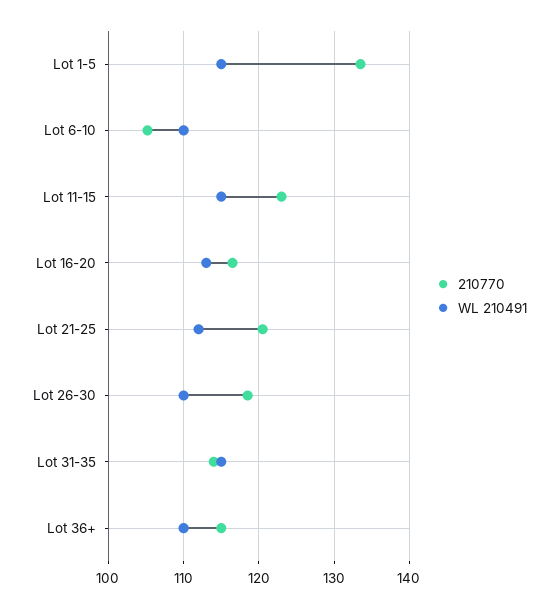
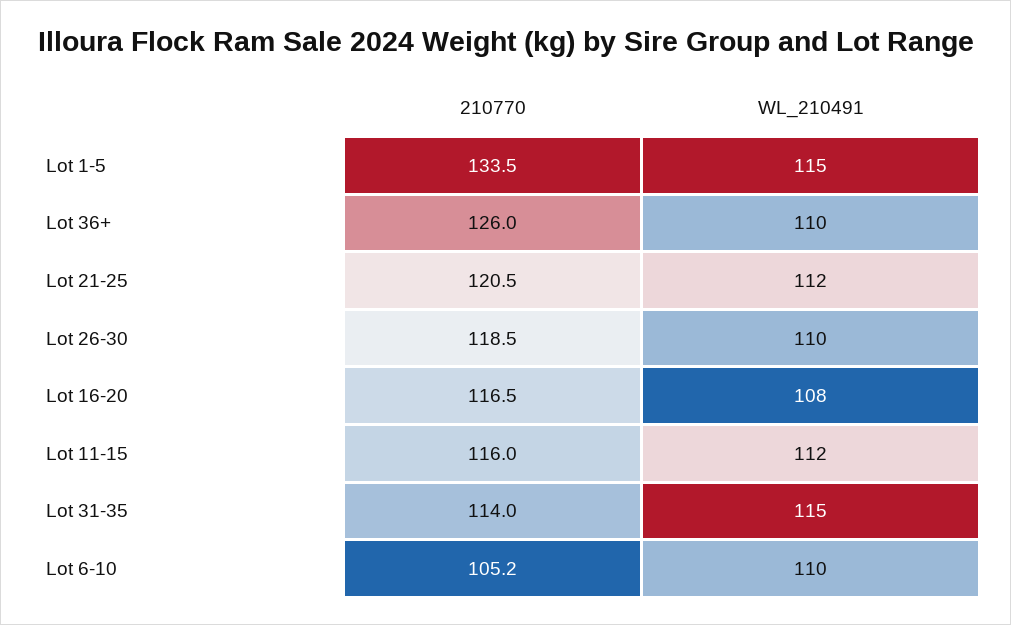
  {
    "210770": {
      "Lot 1-5": 133.5,
      "Lot 6-10": 105.2,
-     "Lot 11-15": 123,
+     "Lot 11-15": 116,
      "Lot 16-20": 116.5,
      "Lot 21-25": 120.5,
      "Lot 26-30": 118.5,
      "Lot 31-35": 114,
-     "Lot 36+": 115
+     "Lot 36+": 126
    },
    "WL 210491": {
      "Lot 1-5": 115,
      "Lot 6-10": 110,
-     "Lot 11-15": 115,
+     "Lot 11-15": 112,
-     "Lot 16-20": 113,
+     "Lot 16-20": 108,
      "Lot 21-25": 112,
      "Lot 26-30": 110,
      "Lot 31-35": 115,
      "Lot 36+": 110
    }
  }

